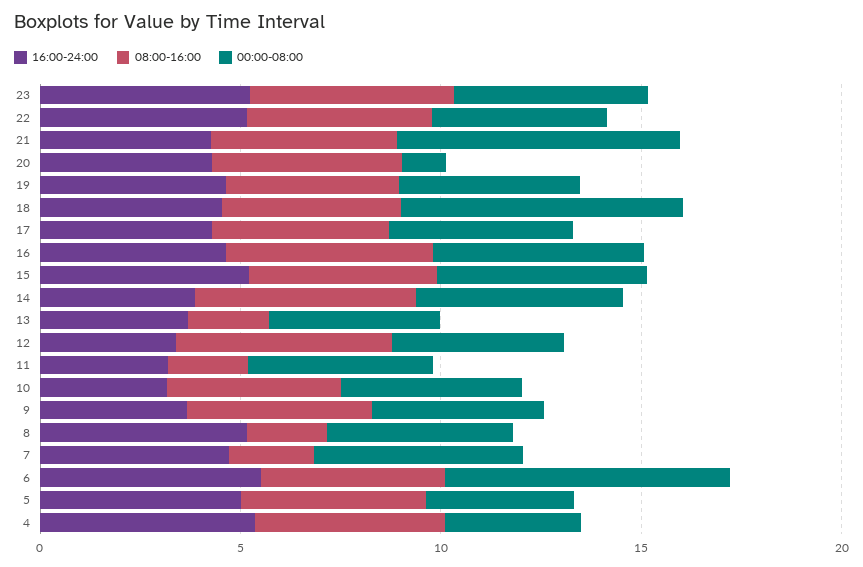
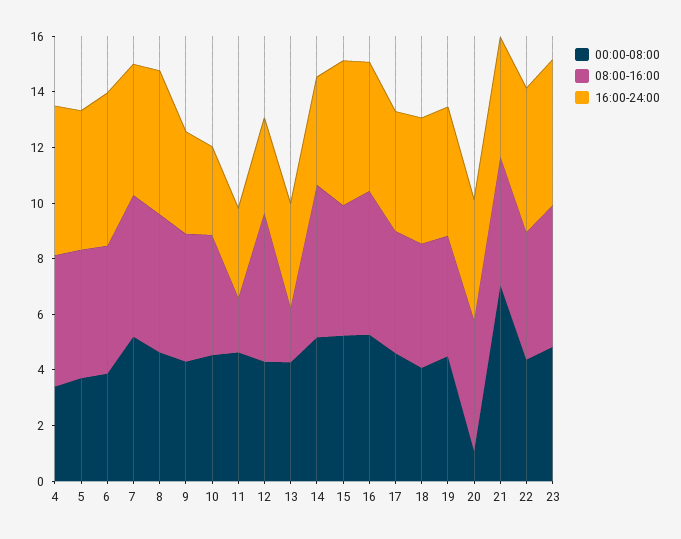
  {
    "16:00-24:00": {
      "23": 5,
      "22": 5,
      "21": 4.5,
      "20": 4.5,
      "19": 4.5,
      "18": 4.5,
      "17": 4.5,
      "16": 4.5,
      "15": 5,
      "14": 4,
      "13": 3.5,
      "12": 3.5,
      "11": 3,
      "10": 3,
      "9": 3.5,
      "8": 5,
      "7": 4.5,
      "6": 5.5,
      "5": 5,
      "4": 5.5
    },
    "08:00-16:00": {
      "23": 5,
      "22": 4.5,
      "21": 4.5,
      "20": 4.5,
      "19": 4.5,
      "18": 4.5,
      "17": 4.5,
      "16": 5,
      "15": 4.5,
      "14": 5.5,
      "13": 2,
      "12": 5.5,
      "11": 2,
      "10": 4.5,
      "9": 4.5,
-     "8": 2,
+     "8": 5,
-     "7": 2,
+     "7": 5,
      "6": 4.5,
      "5": 4.5,
      "4": 4.5
    },
    "00:00-08:00": {
      "23": 5,
      "22": 4.5,
      "21": 7,
      "20": 1,
      "19": 4.5,
-     "18": 7,
+     "18": 4,
      "17": 4.5,
      "16": 5.5,
      "15": 5,
      "14": 5,
      "13": 4.5,
      "12": 4.5,
      "11": 4.5,
      "10": 4.5,
      "9": 4.5,
      "8": 4.5,
      "7": 5,
-     "6": 7,
+     "6": 4,
      "5": 3.5,
      "4": 3.5
    }
  }

